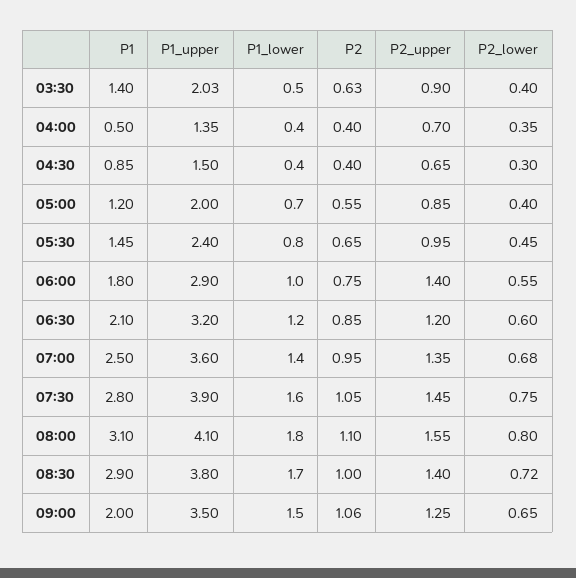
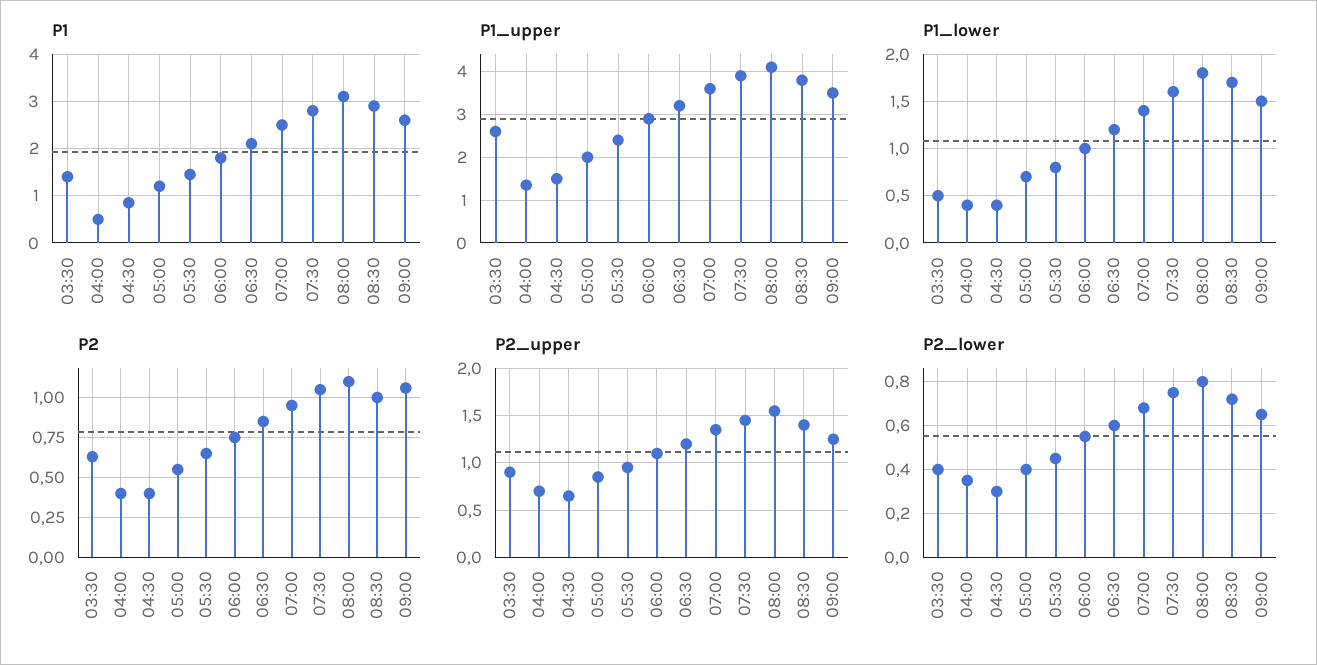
  {
    "P1": {
      "03:30": 1.4,
      "04:00": 0.5,
      "04:30": 0.85,
      "05:00": 1.2,
      "05:30": 1.45,
      "06:00": 1.8,
      "06:30": 2.1,
      "07:00": 2.5,
      "07:30": 2.8,
      "08:00": 3.1,
      "08:30": 2.9,
-     "09:00": 2
+     "09:00": 2.6
    },
    "P1_upper": {
-     "03:30": 2.03,
+     "03:30": 2.6,
      "04:00": 1.35,
      "04:30": 1.5,
      "05:00": 2,
      "05:30": 2.4,
      "06:00": 2.9,
      "06:30": 3.2,
      "07:00": 3.6,
      "07:30": 3.9,
      "08:00": 4.1,
      "08:30": 3.8,
      "09:00": 3.5
    },
    "P1_lower": {
      "03:30": 0.5,
      "04:00": 0.4,
      "04:30": 0.4,
      "05:00": 0.7,
      "05:30": 0.8,
      "06:00": 1,
      "06:30": 1.2,
      "07:00": 1.4,
      "07:30": 1.6,
      "08:00": 1.8,
      "08:30": 1.7,
      "09:00": 1.5
    },
    "P2": {
      "03:30": 0.63,
      "04:00": 0.4,
      "04:30": 0.4,
      "05:00": 0.55,
      "05:30": 0.65,
      "06:00": 0.75,
      "06:30": 0.85,
      "07:00": 0.95,
      "07:30": 1.05,
      "08:00": 1.1,
      "08:30": 1,
      "09:00": 1.06
    },
    "P2_upper": {
      "03:30": 0.9,
      "04:00": 0.7,
      "04:30": 0.65,
      "05:00": 0.85,
      "05:30": 0.95,
-     "06:00": 1.4,
+     "06:00": 1.1,
      "06:30": 1.2,
      "07:00": 1.35,
      "07:30": 1.45,
      "08:00": 1.55,
      "08:30": 1.4,
      "09:00": 1.25
    },
    "P2_lower": {
      "03:30": 0.4,
      "04:00": 0.35,
      "04:30": 0.3,
      "05:00": 0.4,
      "05:30": 0.45,
      "06:00": 0.55,
      "06:30": 0.6,
      "07:00": 0.68,
      "07:30": 0.75,
      "08:00": 0.8,
      "08:30": 0.72,
      "09:00": 0.65
    }
  }

